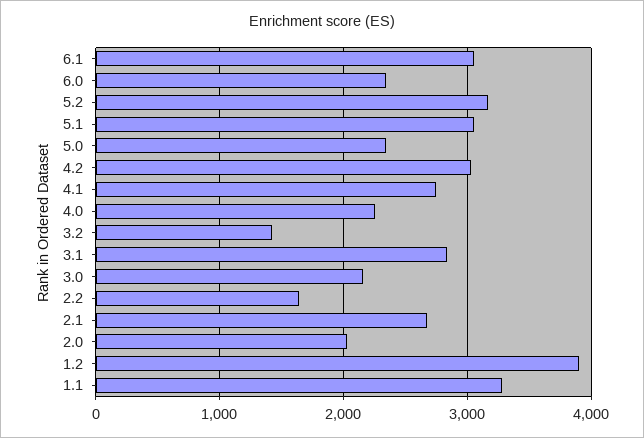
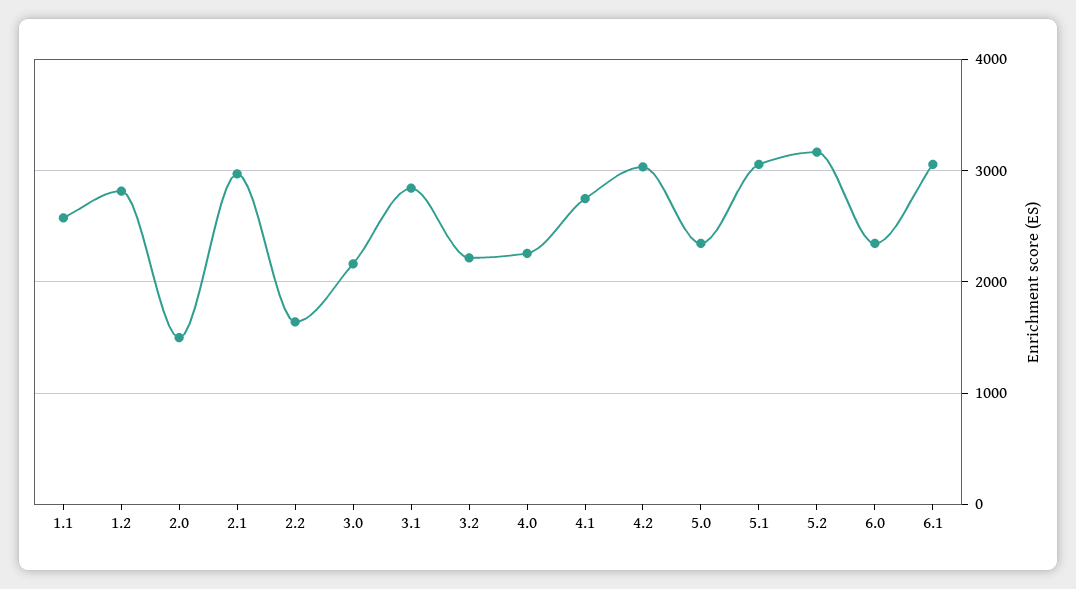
  {
    "6.1": 3100,
    "6.0": 2300,
    "5.2": 3200,
    "5.1": 3100,
    "5.0": 2300,
    "4.2": 3000,
    "4.1": 2700,
    "4.0": 2300,
-   "3.2": 1400,
+   "3.2": 2200,
    "3.1": 2800,
    "3.0": 2200,
    "2.2": 1600,
-   "2.1": 2700,
+   "2.1": 3000,
-   "2.0": 2000,
+   "2.0": 1500,
-   "1.2": 3900,
+   "1.2": 2800,
-   "1.1": 3300
+   "1.1": 2600
  }

